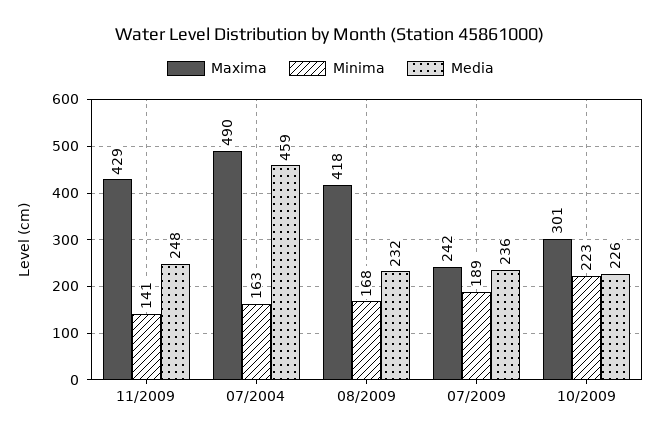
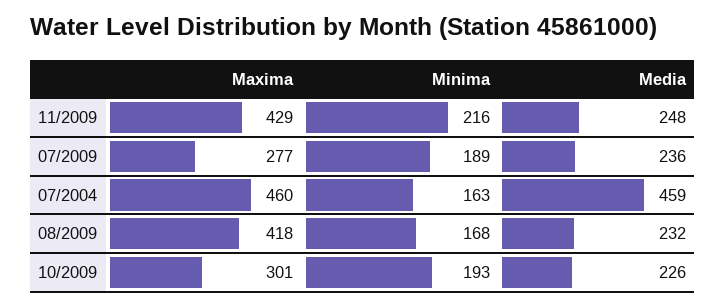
  {
    "Maxima": {
      "11/2009": 429,
-     "07/2004": 490,
+     "07/2004": 460,
      "08/2009": 418,
-     "07/2009": 242,
+     "07/2009": 277,
      "10/2009": 301
    },
    "Minima": {
-     "11/2009": 141,
+     "11/2009": 216,
      "07/2004": 163,
      "08/2009": 168,
      "07/2009": 189,
-     "10/2009": 223
+     "10/2009": 193
    },
    "Media": {
      "11/2009": 248,
      "07/2004": 459,
      "08/2009": 232,
      "07/2009": 236,
      "10/2009": 226
    }
  }

